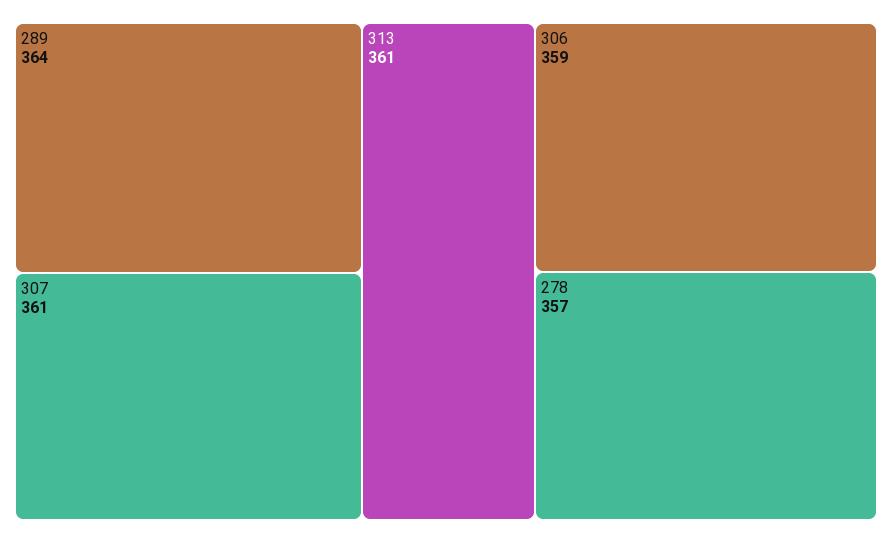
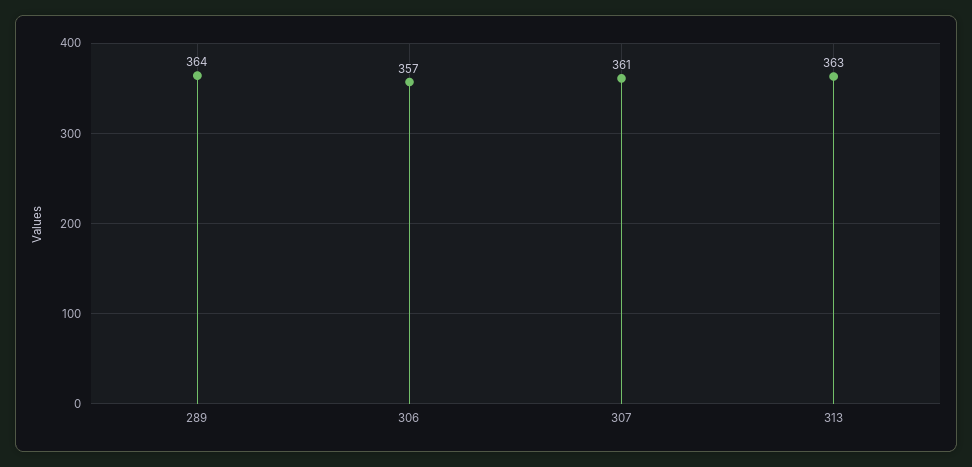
  {
    "289": 364,
    "307": 361,
-   "313": 361,
+   "313": 363,
-   "306": 359,
+   "306": 357
-   "278": 357
  }

